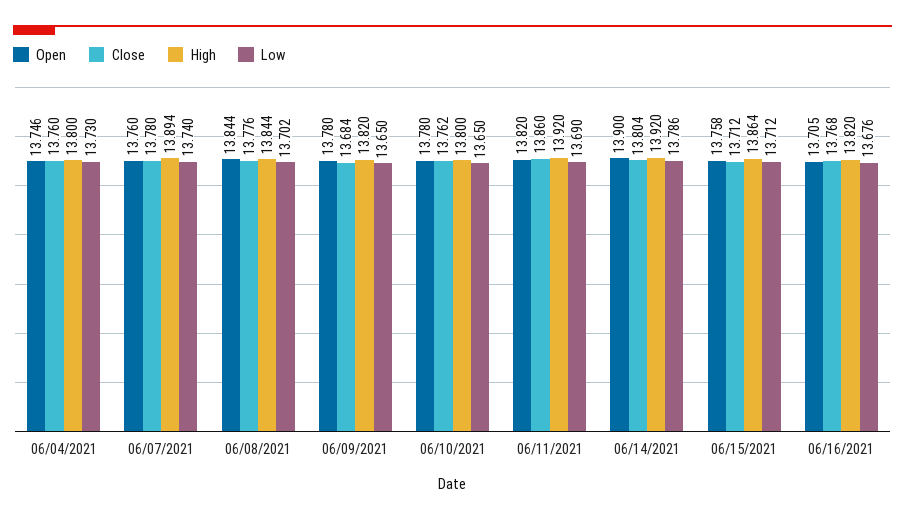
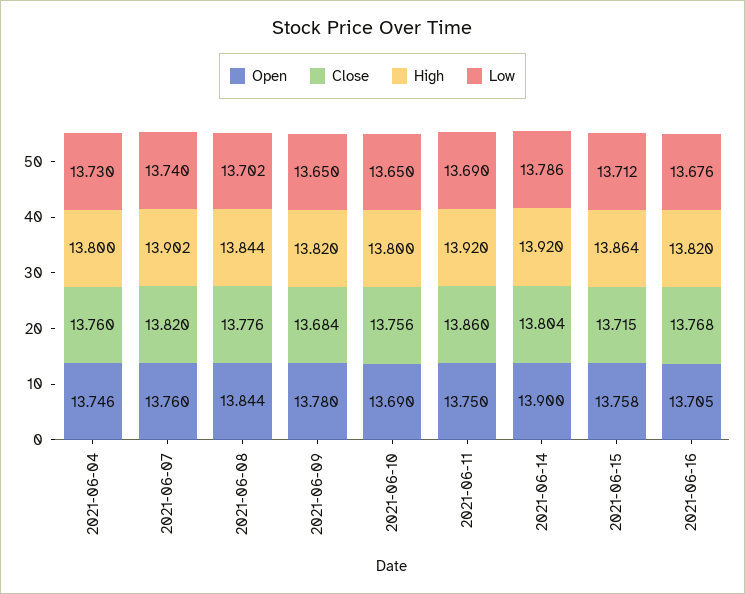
  {
    "Open": {
      "06/04/2021": 13.746,
      "06/07/2021": 13.76,
      "06/08/2021": 13.844,
      "06/09/2021": 13.78,
-     "06/10/2021": 13.78,
+     "06/10/2021": 13.69,
-     "06/11/2021": 13.82,
+     "06/11/2021": 13.75,
      "06/14/2021": 13.9,
      "06/15/2021": 13.758,
      "06/16/2021": 13.705
    },
    "Close": {
      "06/04/2021": 13.76,
-     "06/07/2021": 13.78,
+     "06/07/2021": 13.82,
      "06/08/2021": 13.776,
      "06/09/2021": 13.684,
-     "06/10/2021": 13.762,
+     "06/10/2021": 13.756,
      "06/11/2021": 13.86,
      "06/14/2021": 13.804,
-     "06/15/2021": 13.712,
+     "06/15/2021": 13.715,
      "06/16/2021": 13.768
    },
    "High": {
      "06/04/2021": 13.8,
-     "06/07/2021": 13.894,
+     "06/07/2021": 13.902,
      "06/08/2021": 13.844,
      "06/09/2021": 13.82,
      "06/10/2021": 13.8,
      "06/11/2021": 13.92,
      "06/14/2021": 13.92,
      "06/15/2021": 13.864,
      "06/16/2021": 13.82
    },
    "Low": {
      "06/04/2021": 13.73,
      "06/07/2021": 13.74,
      "06/08/2021": 13.702,
      "06/09/2021": 13.65,
      "06/10/2021": 13.65,
      "06/11/2021": 13.69,
      "06/14/2021": 13.786,
      "06/15/2021": 13.712,
      "06/16/2021": 13.676
    }
  }

